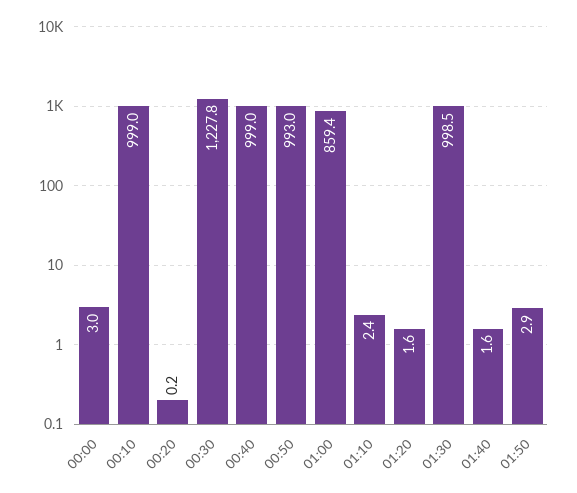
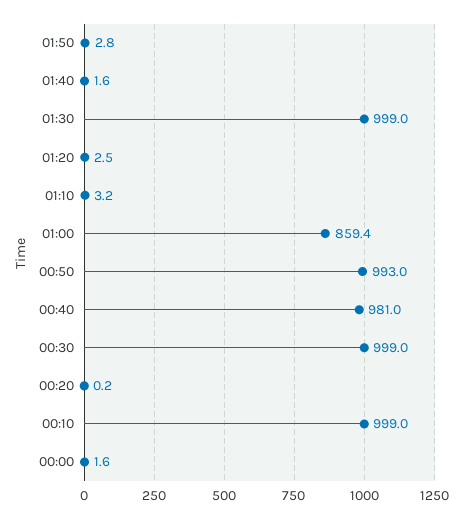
  {
-   "00:00": 3,
+   "00:00": 1.6,
    "00:10": 999,
    "00:20": 0.2,
-   "00:30": 1227.8,
+   "00:30": 999,
-   "00:40": 999,
+   "00:40": 981,
    "00:50": 993,
    "01:00": 859.4,
-   "01:10": 2.4,
+   "01:10": 3.2,
-   "01:20": 1.6,
+   "01:20": 2.5,
-   "01:30": 998.5,
+   "01:30": 999,
    "01:40": 1.6,
-   "01:50": 2.9
+   "01:50": 2.8
  }

